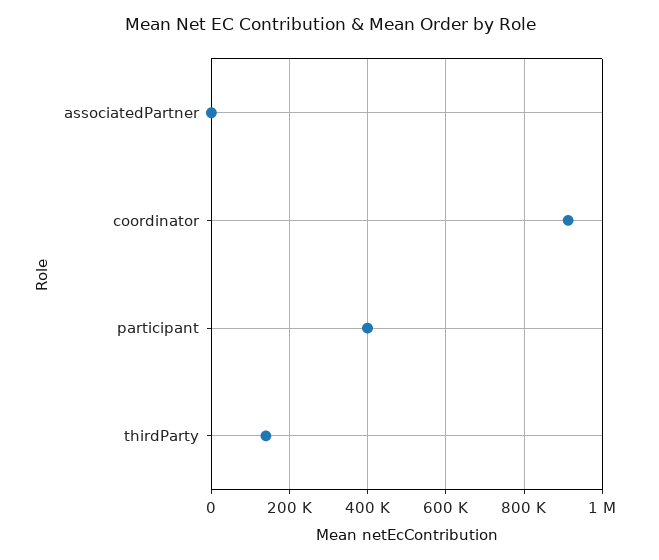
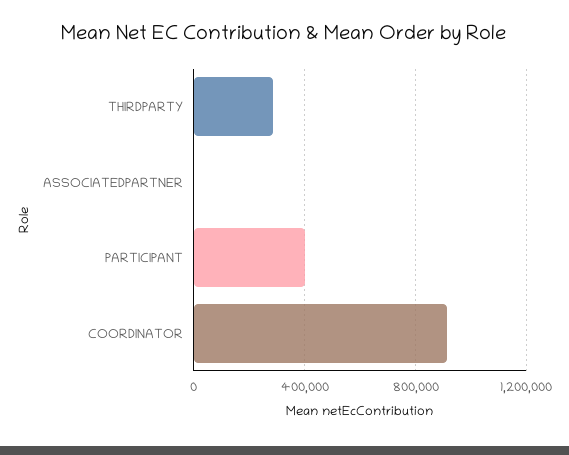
  {
    "associatedPartner": 0,
    "coordinator": 920000,
    "participant": 400000,
-   "thirdParty": 140000
+   "thirdParty": 300000
  }

